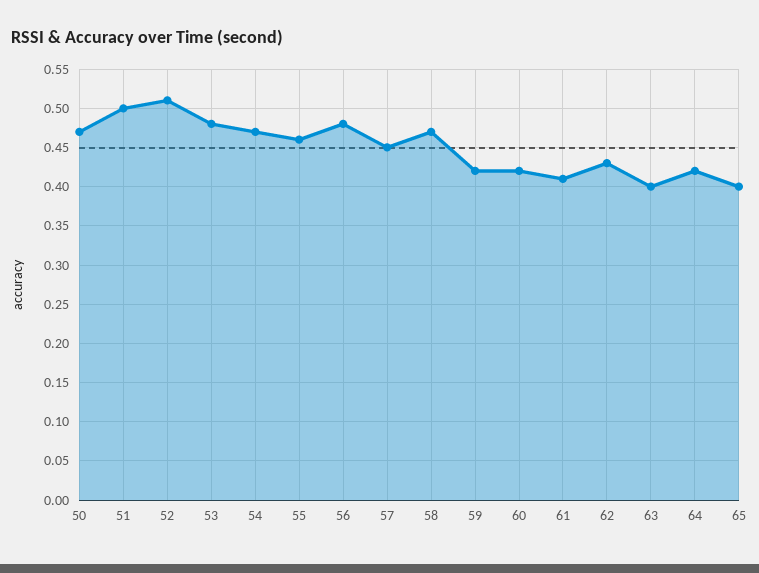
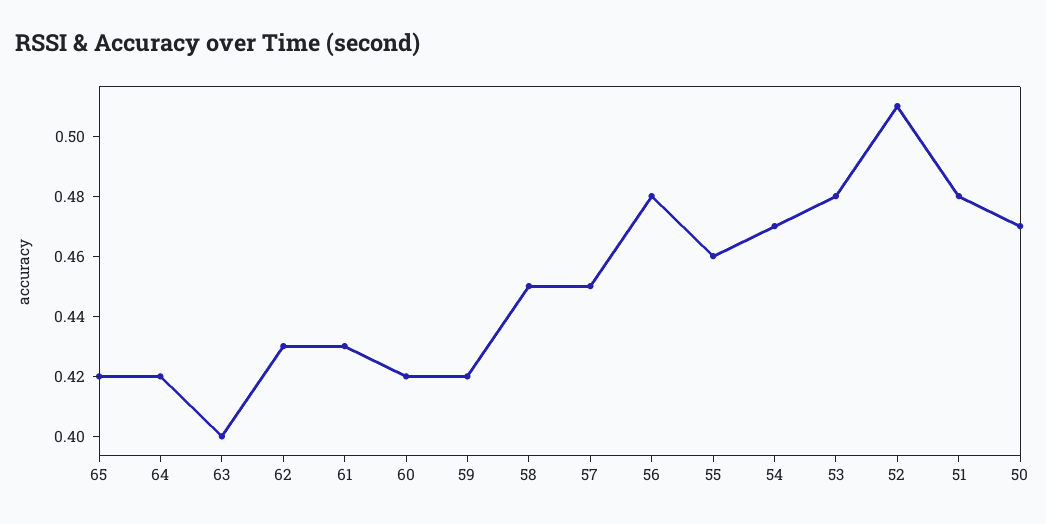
  {
    "50": 0.47,
-   "51": 0.5,
+   "51": 0.48,
    "52": 0.51,
    "53": 0.48,
    "54": 0.47,
    "55": 0.46,
    "56": 0.48,
    "57": 0.45,
-   "58": 0.47,
+   "58": 0.45,
    "59": 0.42,
    "60": 0.42,
-   "61": 0.41,
+   "61": 0.43,
    "62": 0.43,
    "63": 0.4,
    "64": 0.42,
-   "65": 0.4
+   "65": 0.42
  }

